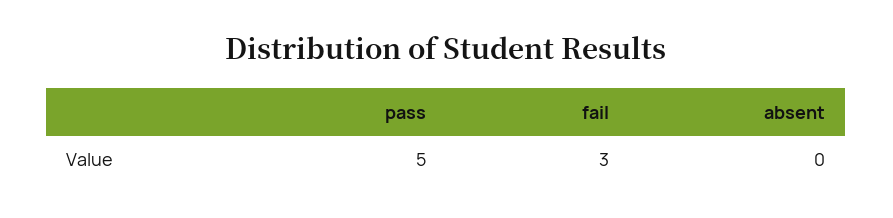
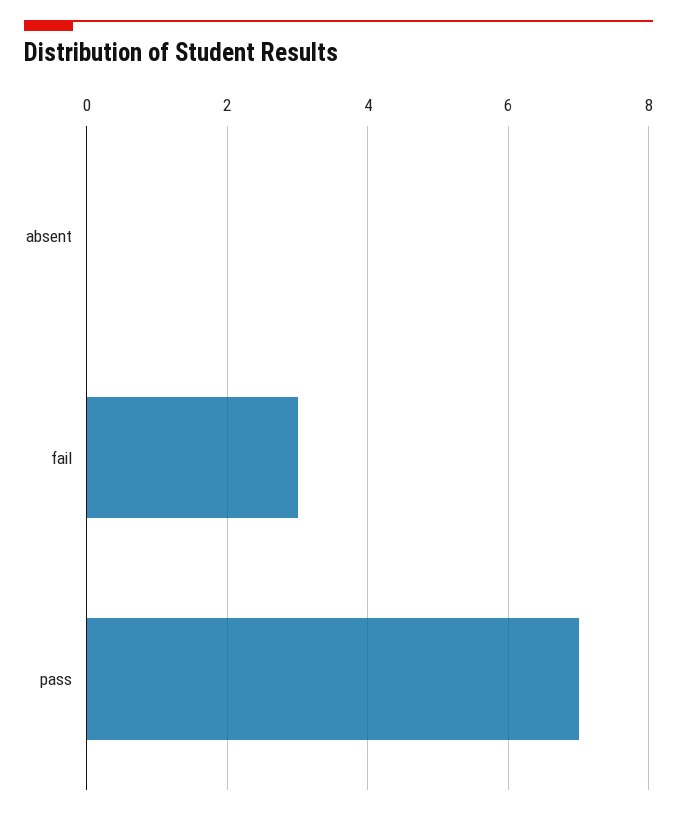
  {
-   "pass": 5,
+   "pass": 7,
    "fail": 3,
    "absent": 0
  }

